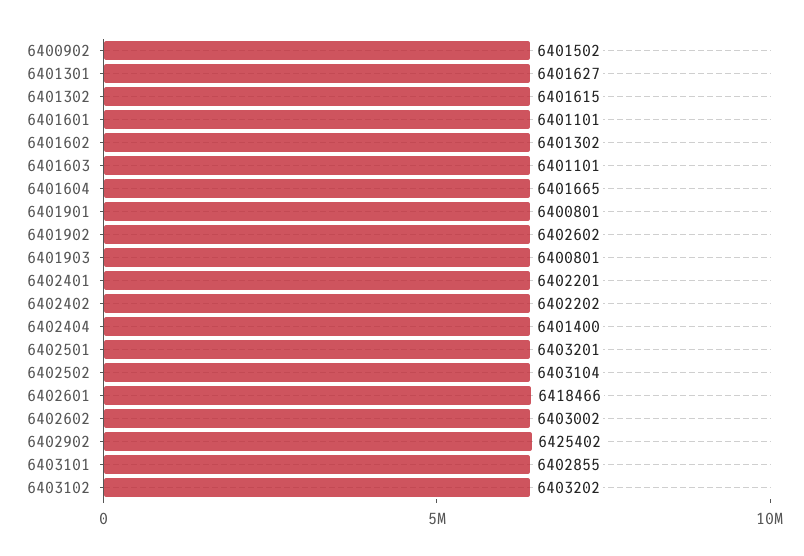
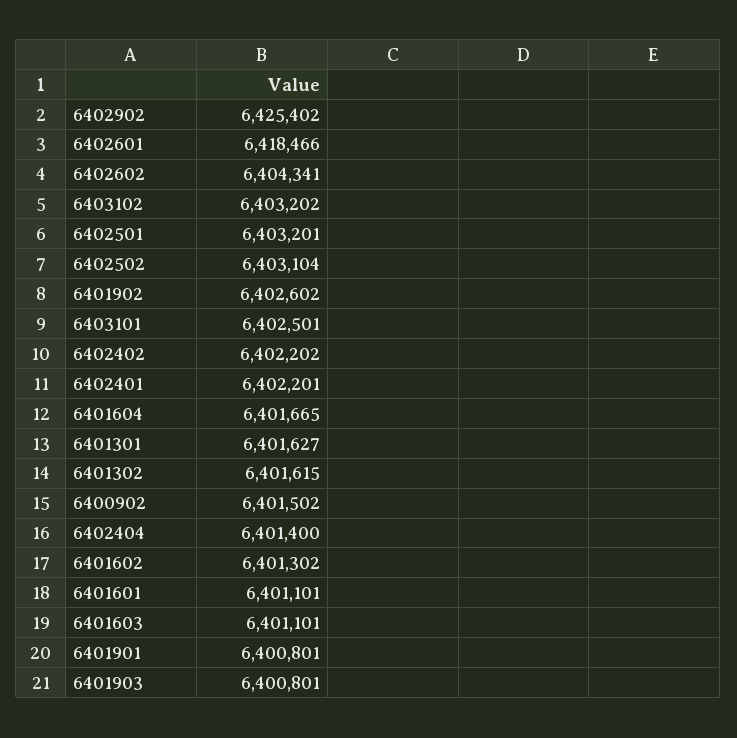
  {
    "6400902": 6401502,
    "6401301": 6401627,
    "6401302": 6401615,
    "6401601": 6401101,
    "6401602": 6401302,
    "6401603": 6401101,
    "6401604": 6401665,
    "6401901": 6400801,
    "6401902": 6402602,
    "6401903": 6400801,
    "6402401": 6402201,
    "6402402": 6402202,
    "6402404": 6401400,
    "6402501": 6403201,
    "6402502": 6403104,
    "6402601": 6418466,
-   "6402602": 6403002,
+   "6402602": 6404341,
    "6402902": 6425402,
-   "6403101": 6402855,
+   "6403101": 6402501,
    "6403102": 6403202
  }

